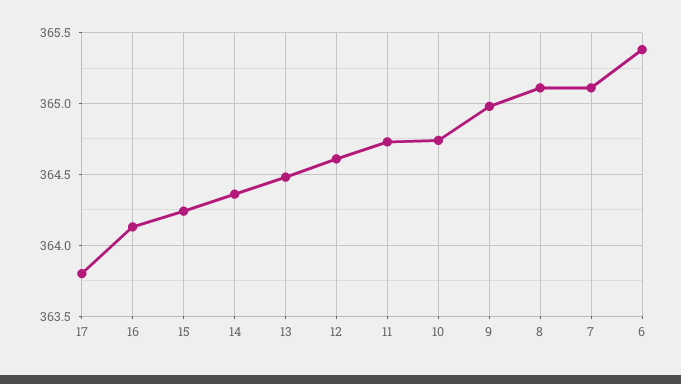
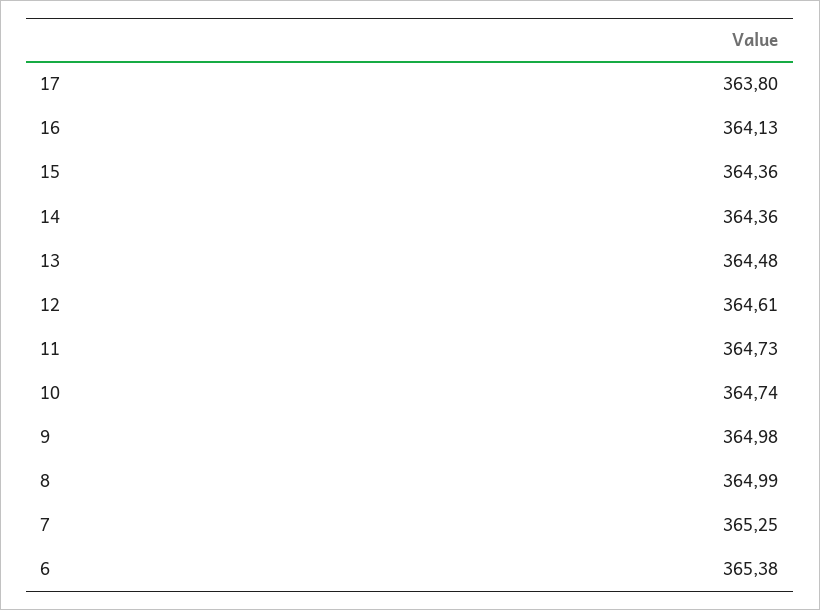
  {
    "17": 363.8,
    "16": 364.13,
-   "15": 364.25,
+   "15": 364.36,
    "14": 364.36,
    "13": 364.48,
    "12": 364.61,
    "11": 364.73,
    "10": 364.74,
    "9": 364.98,
-   "8": 365.1,
+   "8": 364.99,
-   "7": 365.1,
+   "7": 365.25,
    "6": 365.38
  }

